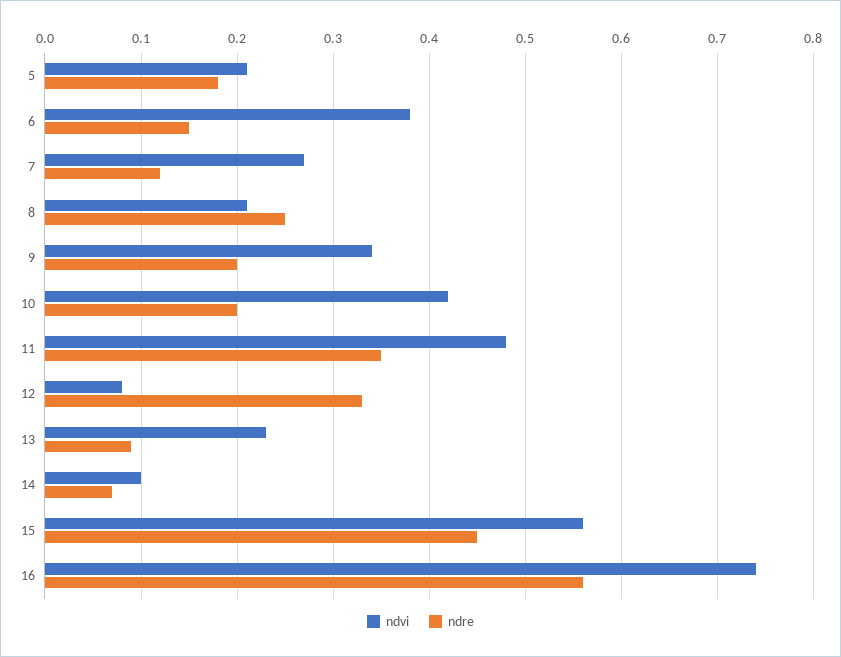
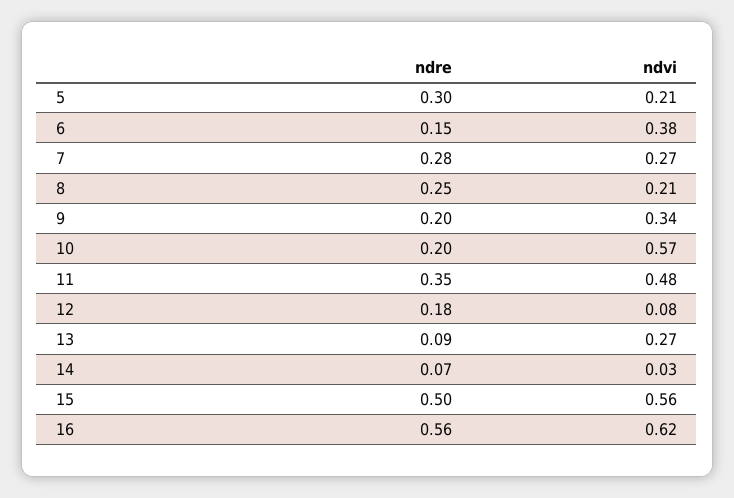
  {
    "ndvi": {
      "5": 0.21,
      "6": 0.38,
      "7": 0.27,
      "8": 0.21,
      "9": 0.34,
-     "10": 0.42,
+     "10": 0.57,
      "11": 0.48,
      "12": 0.08,
-     "13": 0.23,
+     "13": 0.27,
-     "14": 0.1,
+     "14": 0.03,
      "15": 0.56,
-     "16": 0.74
+     "16": 0.62
    },
    "ndre": {
-     "5": 0.18,
+     "5": 0.3,
      "6": 0.15,
-     "7": 0.12,
+     "7": 0.28,
      "8": 0.25,
      "9": 0.2,
      "10": 0.2,
      "11": 0.35,
-     "12": 0.33,
+     "12": 0.18,
      "13": 0.09,
      "14": 0.07,
-     "15": 0.45,
+     "15": 0.5,
      "16": 0.56
    }
  }

